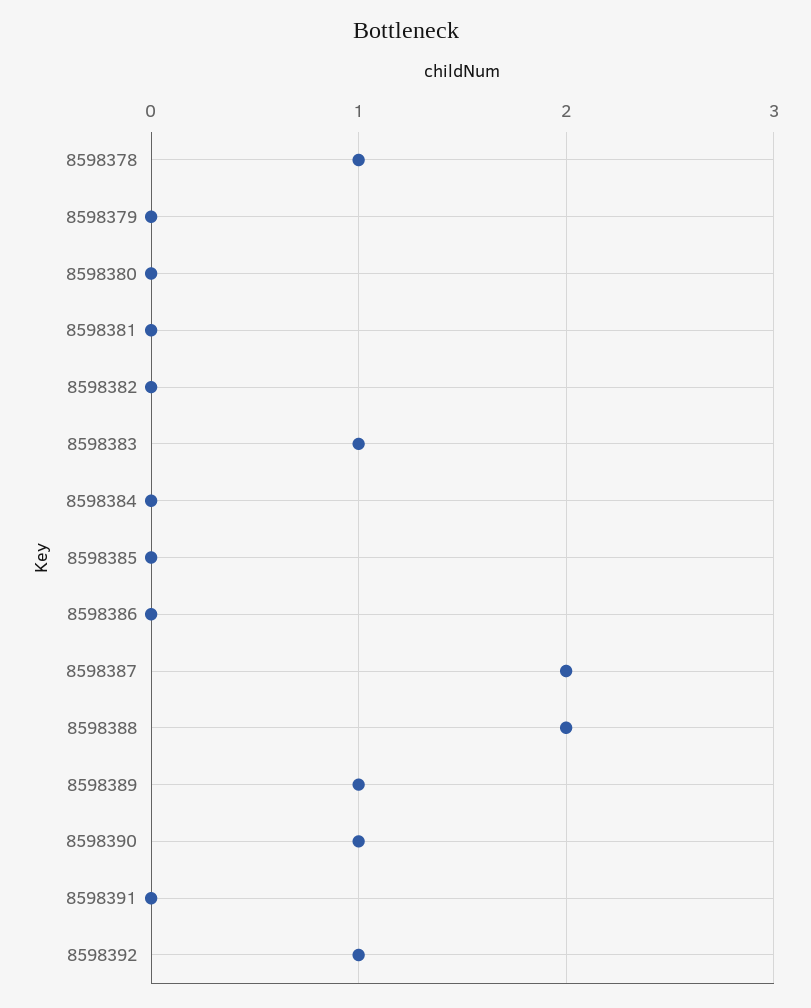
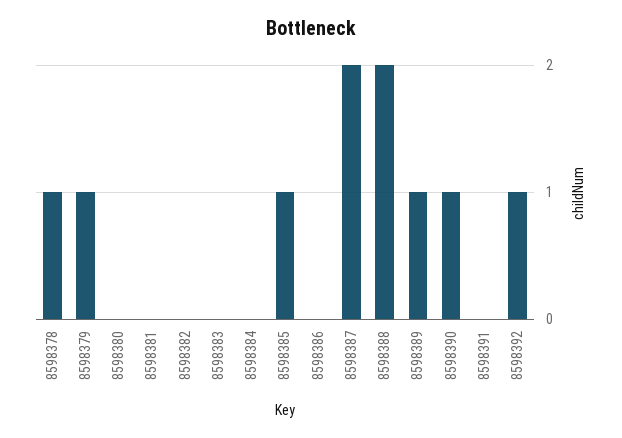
  {
    "8598378": 1,
-   "8598379": 0,
+   "8598379": 1,
    "8598380": 0,
    "8598381": 0,
    "8598382": 0,
-   "8598383": 1,
+   "8598383": 0,
    "8598384": 0,
-   "8598385": 0,
+   "8598385": 1,
    "8598386": 0,
    "8598387": 2,
    "8598388": 2,
    "8598389": 1,
    "8598390": 1,
    "8598391": 0,
    "8598392": 1
  }

